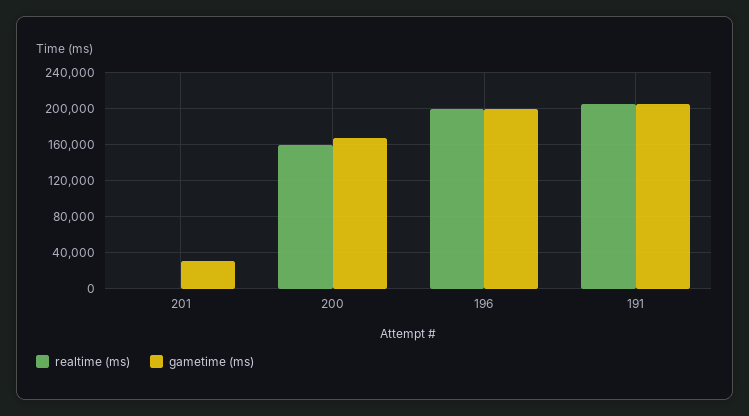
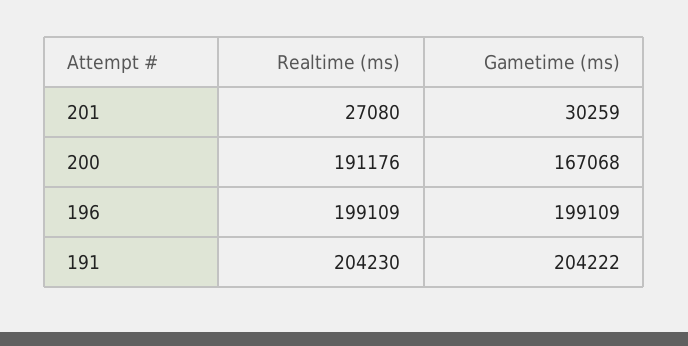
  {
    "realtime (ms)": {
-     "201": 0,
+     "201": 27080,
-     "200": 160000,
+     "200": 191176,
      "196": 199109,
      "191": 204230
    },
    "gametime (ms)": {
      "201": 30259,
      "200": 167068,
      "196": 199109,
      "191": 204222
    }
  }

